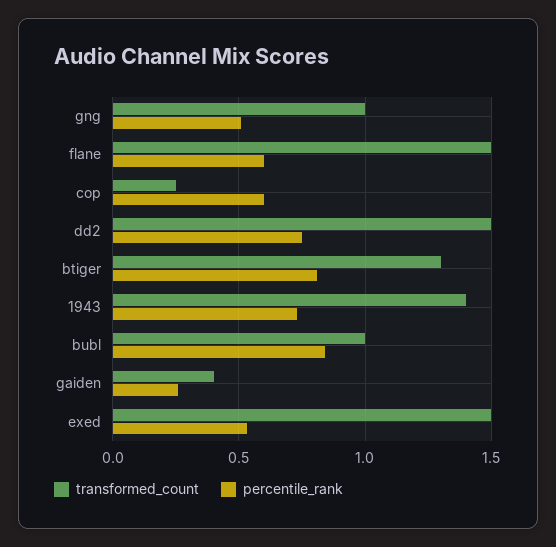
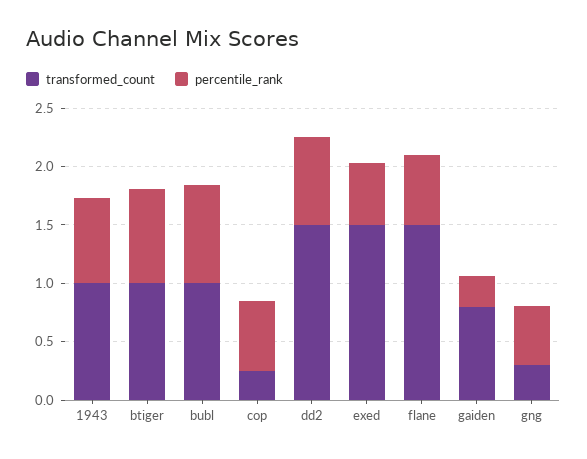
  {
    "transformed_count": {
-     "gng": 1,
+     "gng": 0.3,
      "flane": 1.5,
      "cop": 0.25,
      "dd2": 1.5,
-     "btiger": 1.3,
+     "btiger": 1,
-     "1943": 1.4,
+     "1943": 1,
      "bubl": 1,
-     "gaiden": 0.4,
+     "gaiden": 0.8,
      "exed": 1.5
    },
    "percentile_rank": {
      "gng": 0.5,
      "flane": 0.6,
      "cop": 0.6,
      "dd2": 0.75,
      "btiger": 0.8,
      "1943": 0.75,
      "bubl": 0.85,
      "gaiden": 0.25,
      "exed": 0.55
    }
  }

